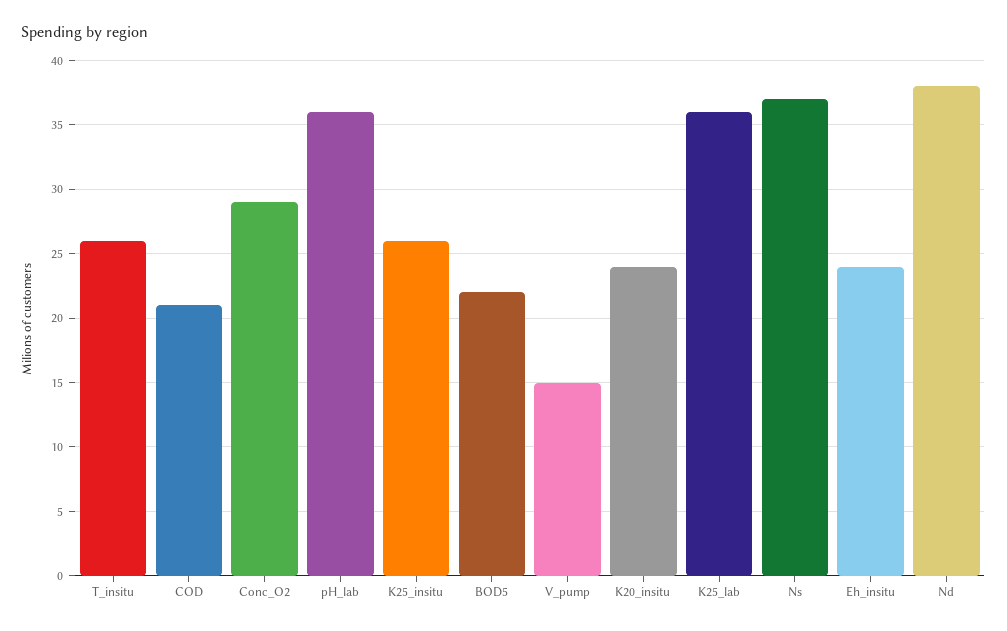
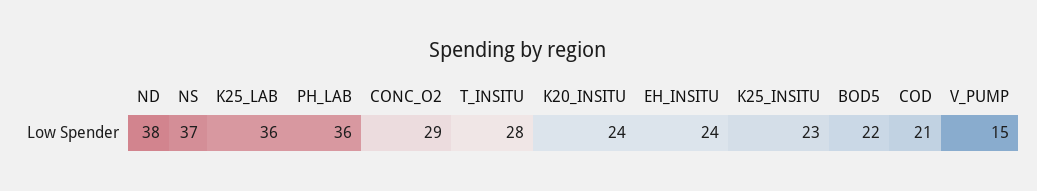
  {
-   "T_insitu": 26,
+   "T_insitu": 28,
    "COD": 21,
    "Conc_O2": 29,
    "pH_lab": 36,
-   "K25_insitu": 26,
+   "K25_insitu": 23,
    "BOD5": 22,
    "V_pump": 15,
    "K20_insitu": 24,
    "K25_lab": 36,
    "Ns": 37,
    "Eh_insitu": 24,
    "Nd": 38
  }

